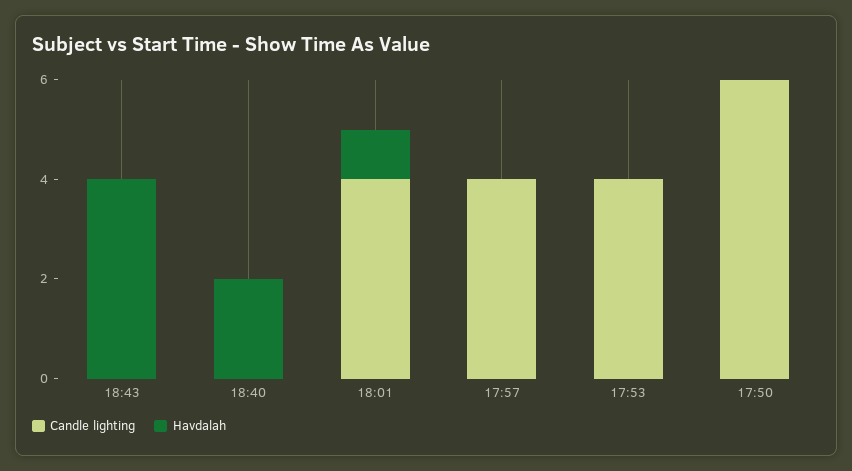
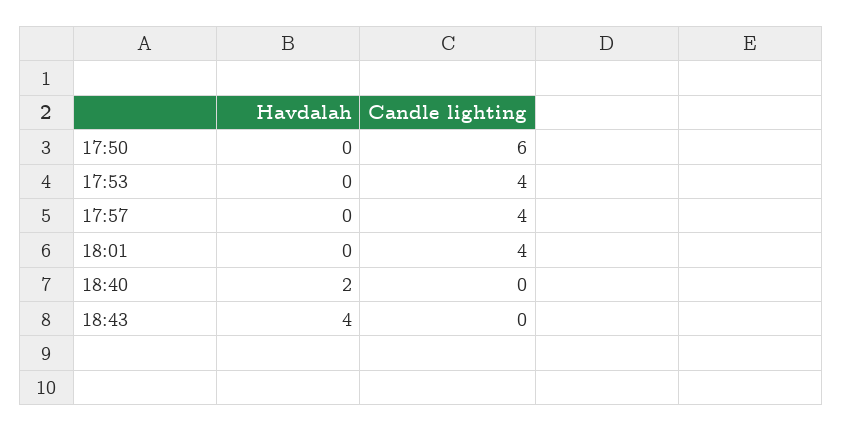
  {
    "Candle lighting": {
      "18:43": 0,
      "18:40": 0,
      "18:01": 4,
      "17:57": 4,
      "17:53": 4,
      "17:50": 6
    },
    "Havdalah": {
      "18:43": 4,
      "18:40": 2,
-     "18:01": 1,
+     "18:01": 0,
      "17:57": 0,
      "17:53": 0,
      "17:50": 0
    }
  }

